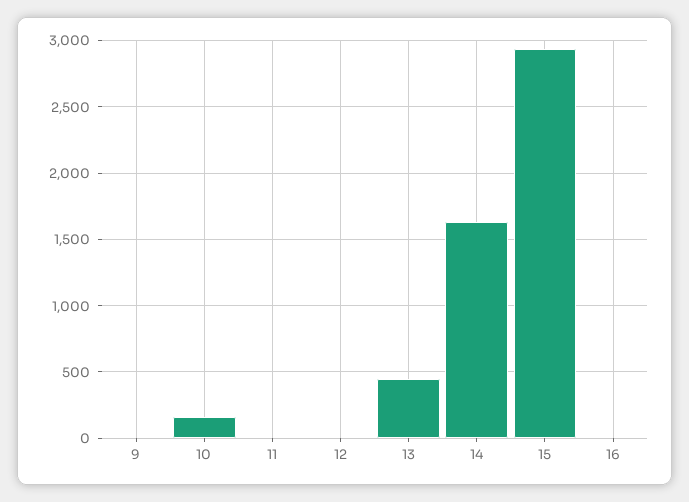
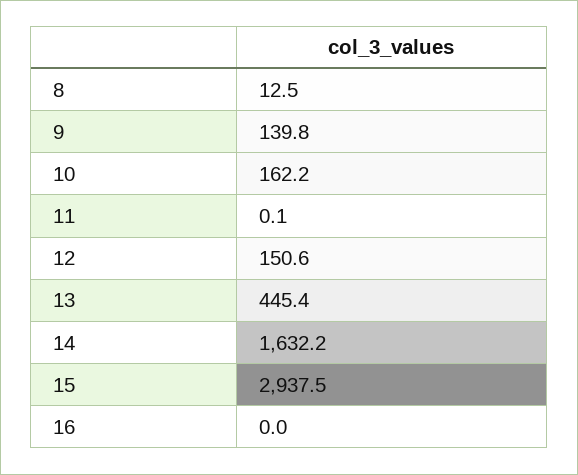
  {
-   "9": 0,
+   "9": 139.8,
    "10": 162.2,
    "11": 0.1,
-   "12": 0,
+   "12": 150.6,
    "13": 445.4,
    "14": 1632.2,
    "15": 2937.5,
-   "16": 0
+   "16": 0,
+   "8": 12.5
  }

